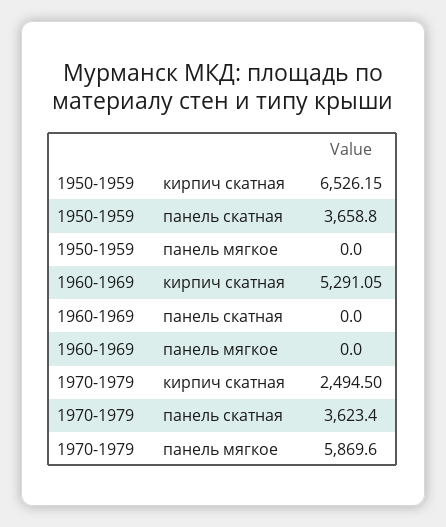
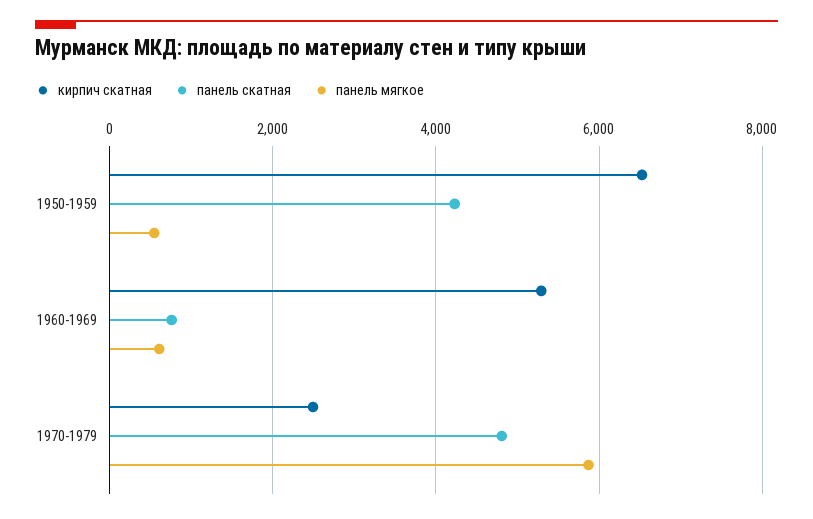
  {
    "кирпич скатная": {
      "1950-1959": 6526.15,
      "1960-1969": 5291.05,
      "1970-1979": 2494.5
    },
    "панель скатная": {
-     "1950-1959": 3658.8,
+     "1950-1959": 4200,
-     "1960-1969": 0,
+     "1960-1969": 800,
-     "1970-1979": 3623.4
+     "1970-1979": 4800
    },
    "панель мягкое": {
-     "1950-1959": 0,
+     "1950-1959": 600,
-     "1960-1969": 0,
+     "1960-1969": 600,
      "1970-1979": 5869.6
    }
  }

